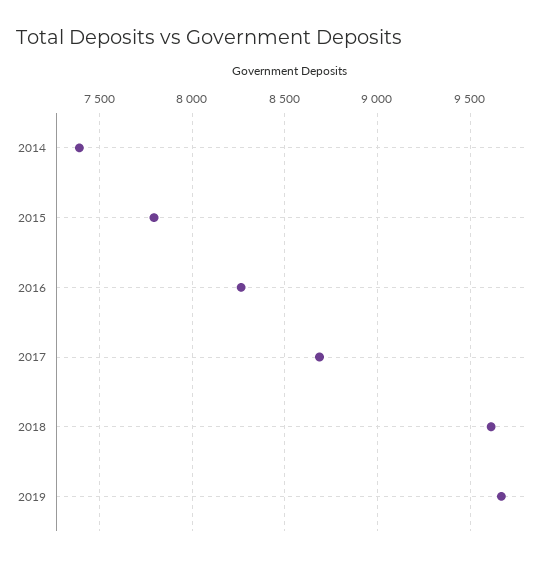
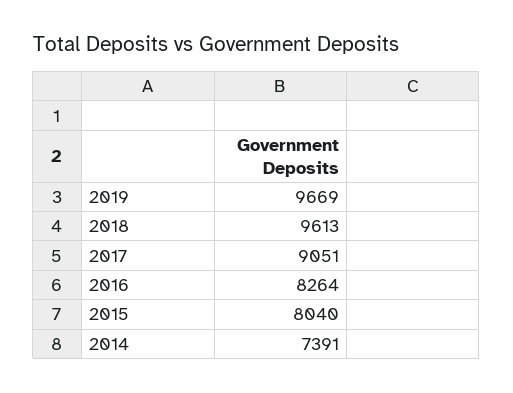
  {
    "2014": 7391,
-   "2015": 7800,
+   "2015": 8040,
    "2016": 8264,
-   "2017": 8700,
+   "2017": 9051,
    "2018": 9613,
    "2019": 9669
  }

